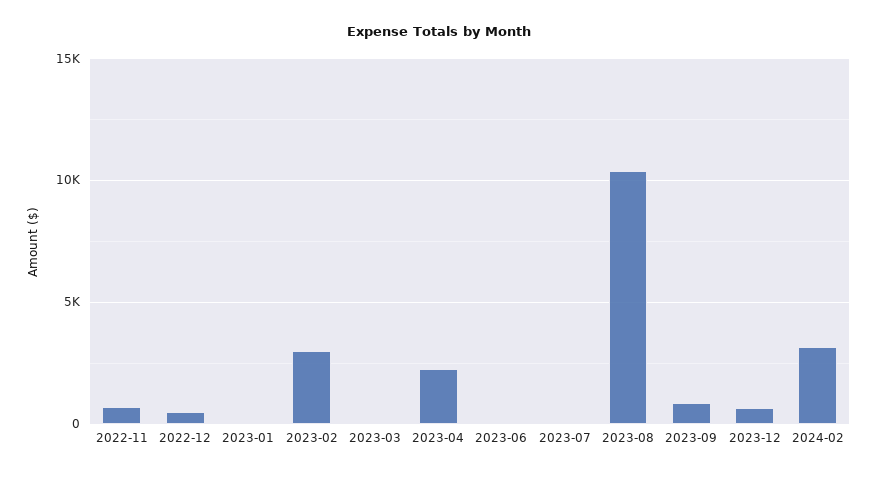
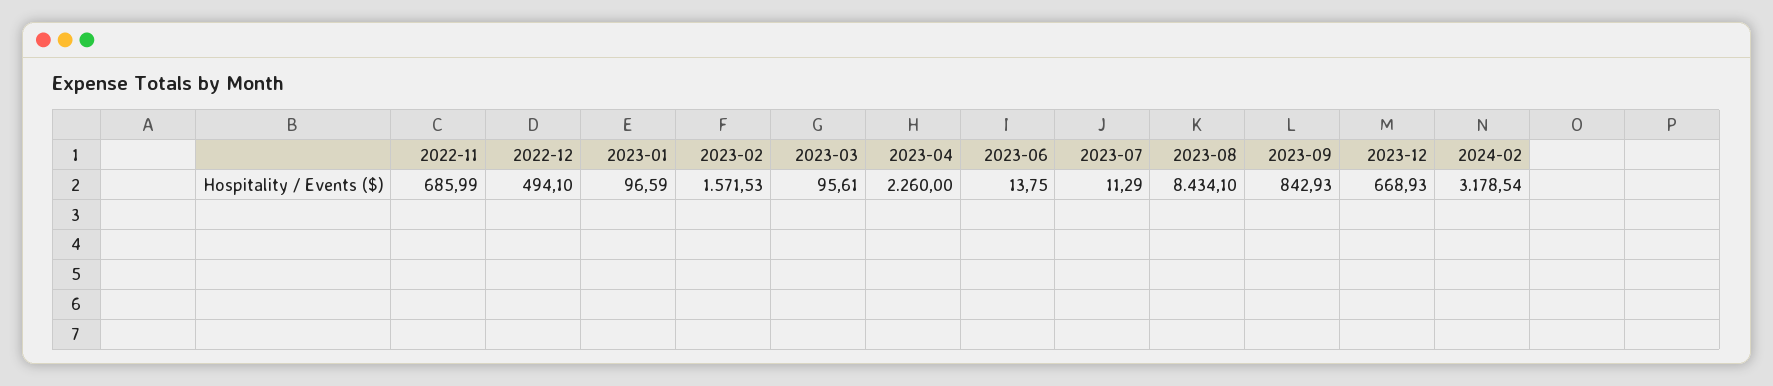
  {
    "2022-11": 685.99,
    "2022-12": 494.1,
    "2023-01": 96.59,
-   "2023-02": 3000,
+   "2023-02": 1571.53,
    "2023-03": 95.61,
    "2023-04": 2260,
    "2023-06": 13.75,
    "2023-07": 11.29,
-   "2023-08": 10500,
+   "2023-08": 8434.1,
    "2023-09": 842.93,
    "2023-12": 668.93,
    "2024-02": 3178.54
  }

